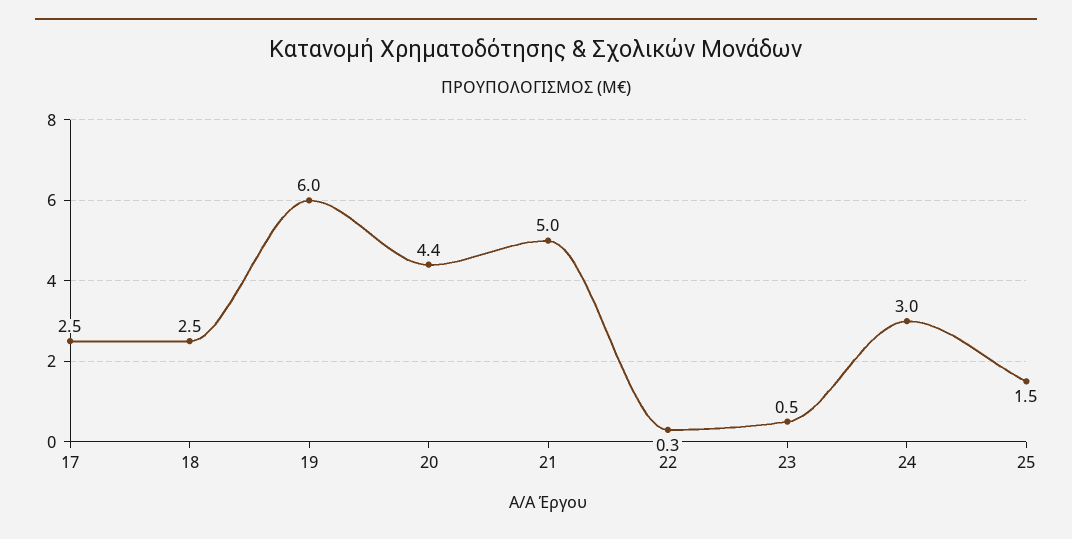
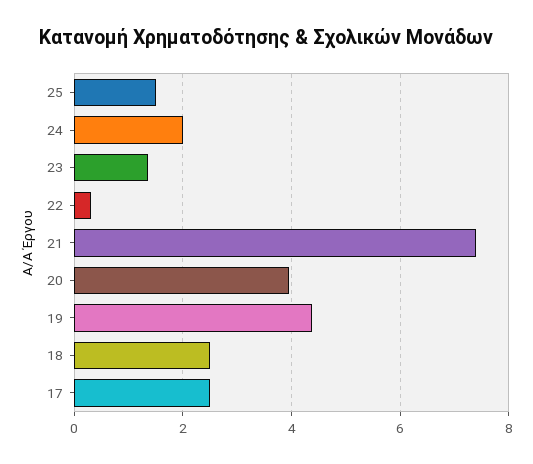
  {
    "17": 2.5,
    "18": 2.5,
-   "19": 6,
+   "19": 4.4,
-   "20": 4.4,
+   "20": 4,
-   "21": 5,
+   "21": 7.4,
    "22": 0.3,
-   "23": 0.5,
+   "23": 1.4,
-   "24": 3,
+   "24": 2,
    "25": 1.5
  }

